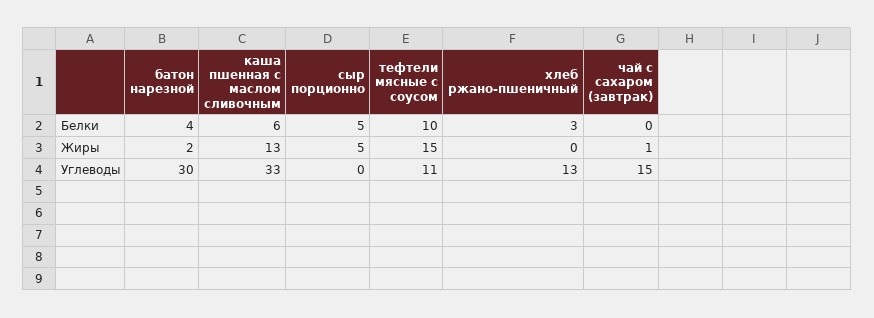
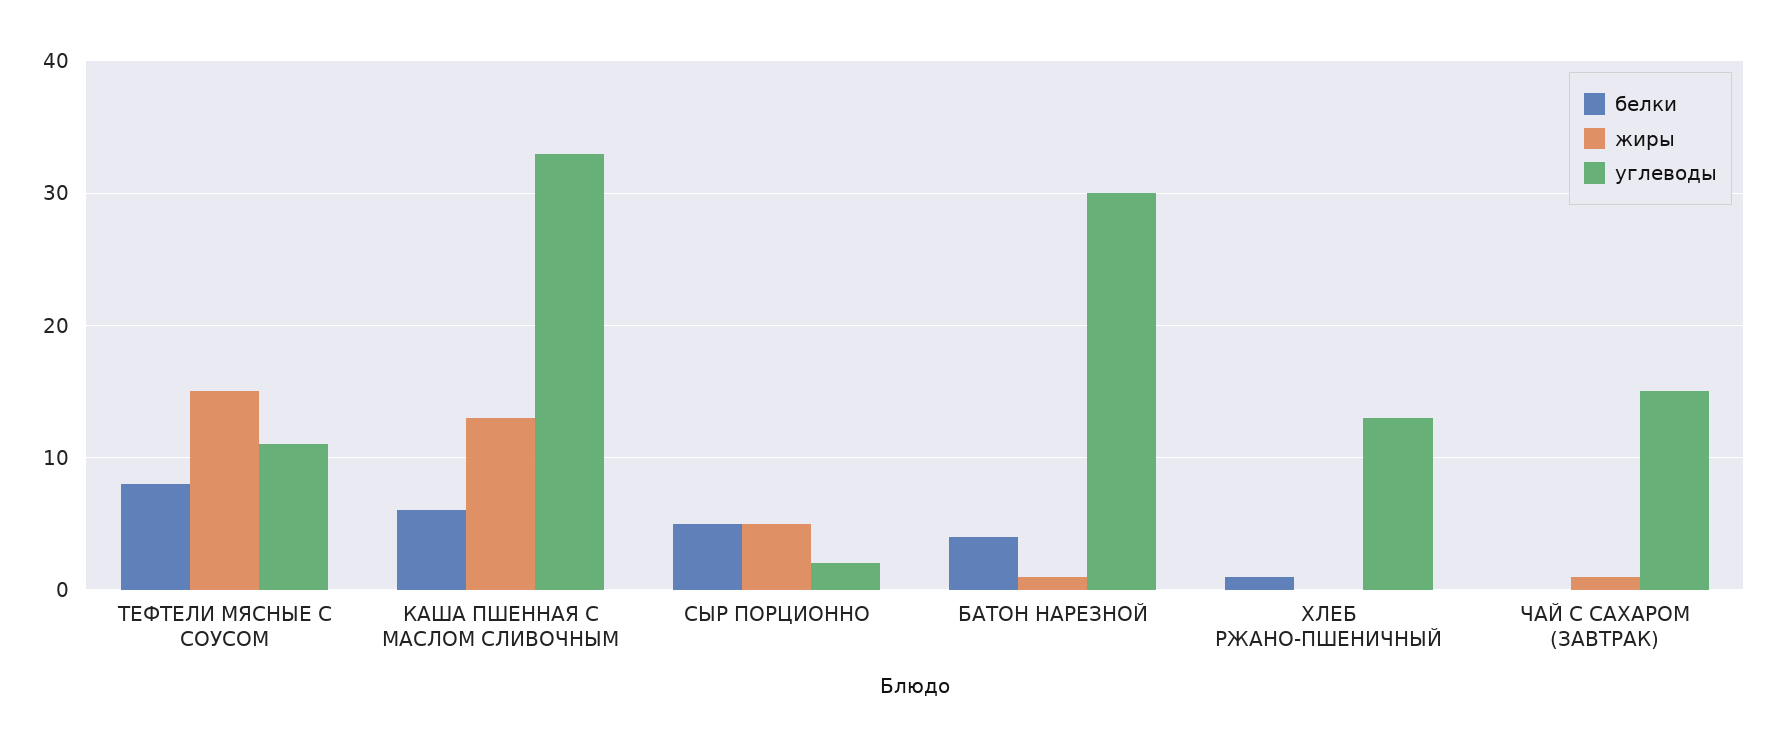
  {
    "Белки": {
      "батон нарезной": 4,
      "каша пшенная с маслом сливочным": 6,
      "сыр порционно": 5,
-     "тефтели мясные с соусом": 10,
+     "тефтели мясные с соусом": 8,
-     "хлеб ржано-пшеничный": 3,
+     "хлеб ржано-пшеничный": 1,
      "чай с сахаром (завтрак)": 0
    },
    "Жиры": {
-     "батон нарезной": 2,
+     "батон нарезной": 1,
      "каша пшенная с маслом сливочным": 13,
      "сыр порционно": 5,
      "тефтели мясные с соусом": 15,
      "хлеб ржано-пшеничный": 0,
      "чай с сахаром (завтрак)": 1
    },
    "Углеводы": {
      "батон нарезной": 30,
      "каша пшенная с маслом сливочным": 33,
-     "сыр порционно": 0,
+     "сыр порционно": 2,
      "тефтели мясные с соусом": 11,
      "хлеб ржано-пшеничный": 13,
      "чай с сахаром (завтрак)": 15
    }
  }

